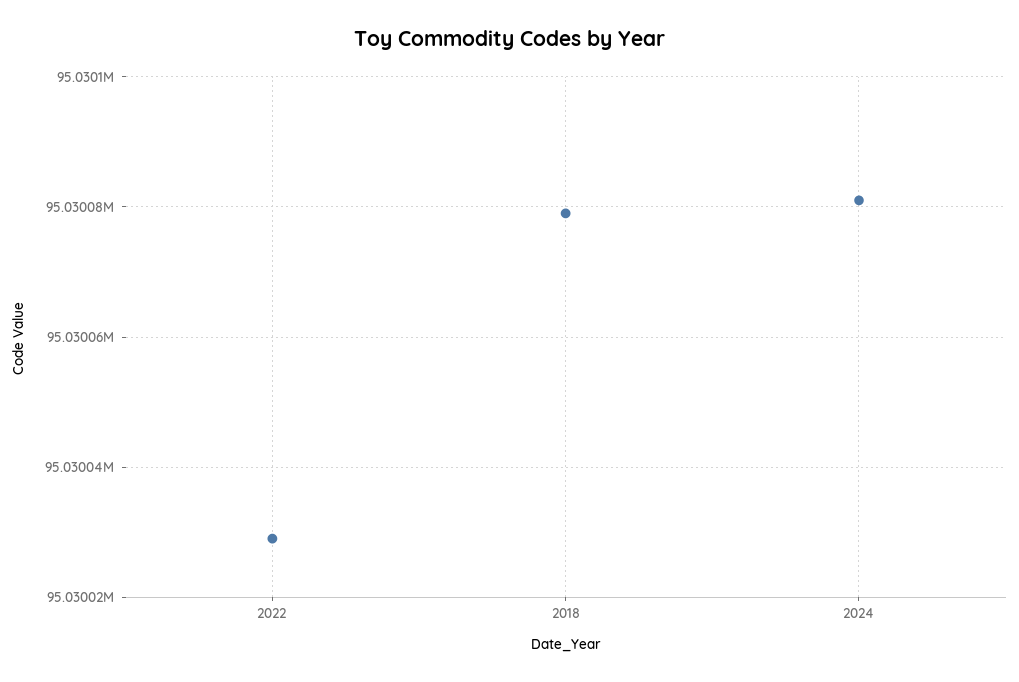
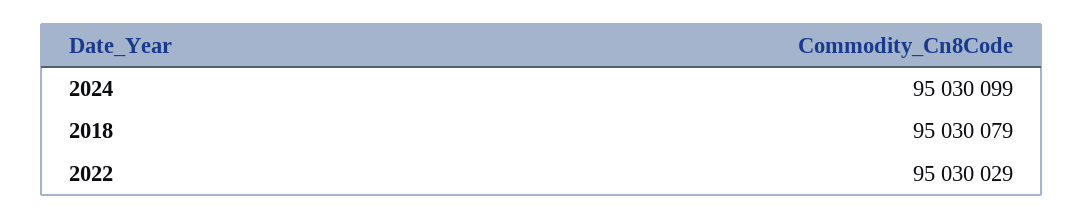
  {
    "2022": 95030029,
    "2018": 95030079,
-   "2024": 95030080
+   "2024": 95030099
  }

